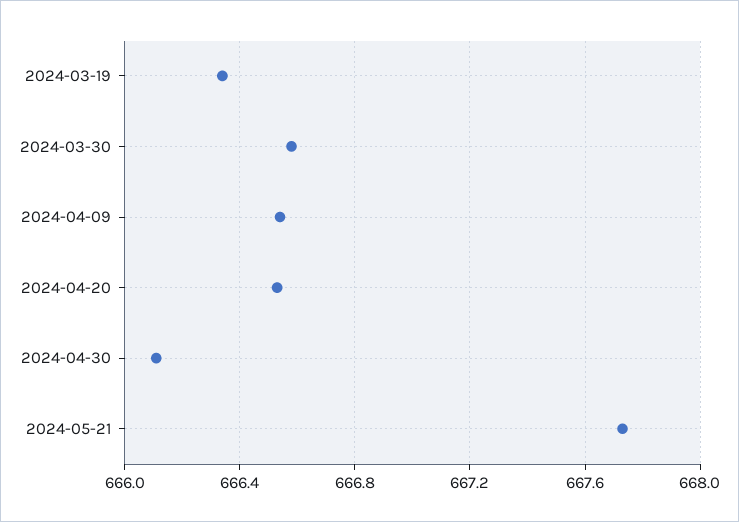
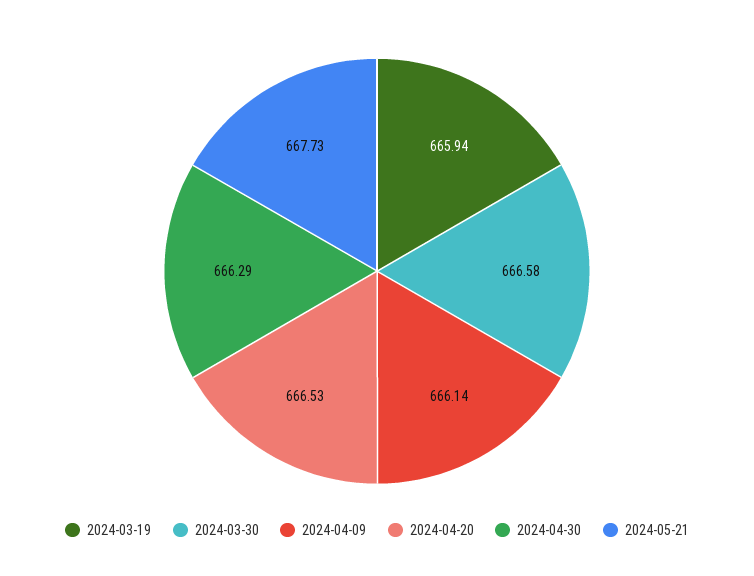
  {
-   "2024-03-19": 666.35,
+   "2024-03-19": 665.94,
    "2024-03-30": 666.58,
-   "2024-04-09": 666.55,
+   "2024-04-09": 666.14,
    "2024-04-20": 666.53,
-   "2024-04-30": 666.1,
+   "2024-04-30": 666.29,
    "2024-05-21": 667.73
  }

